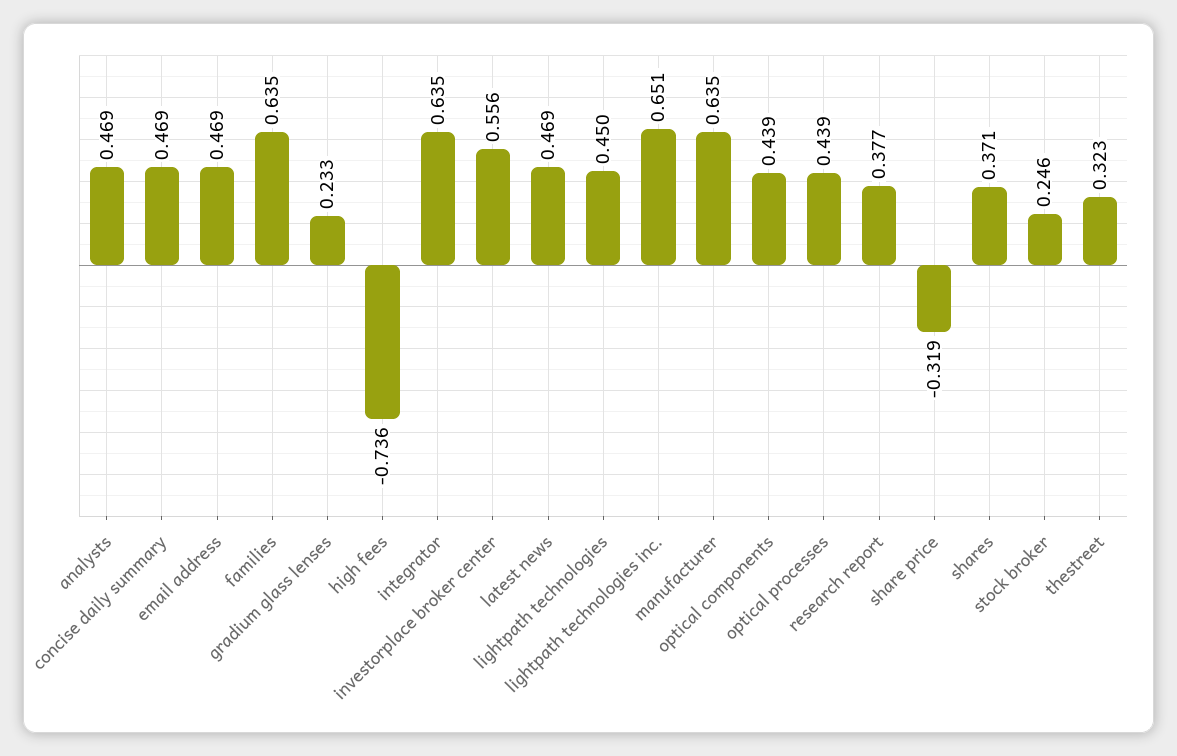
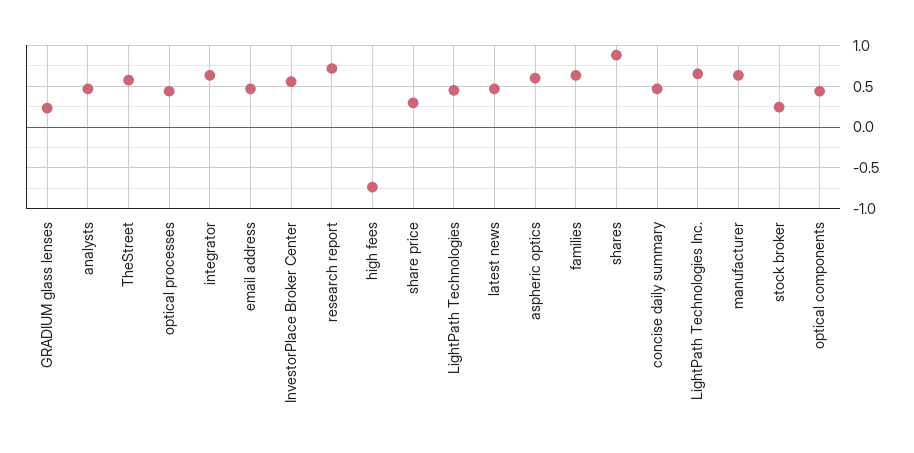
  {
    "analysts": 0.469,
    "concise daily summary": 0.469,
    "email address": 0.469,
    "families": 0.635,
    "gradium glass lenses": 0.233,
    "high fees": -0.736,
    "integrator": 0.635,
    "investorplace broker center": 0.556,
    "latest news": 0.469,
    "lightpath technologies": 0.45,
    "lightpath technologies inc.": 0.651,
    "manufacturer": 0.635,
    "optical components": 0.439,
    "optical processes": 0.439,
-   "research report": 0.377,
+   "research report": 0.7,
-   "share price": -0.319,
+   "share price": 0.3,
-   "shares": 0.371,
+   "shares": 0.9,
    "stock broker": 0.246,
-   "thestreet": 0.323
+   "thestreet": 0.6,
+   "aspheric optics": 0.6
  }

